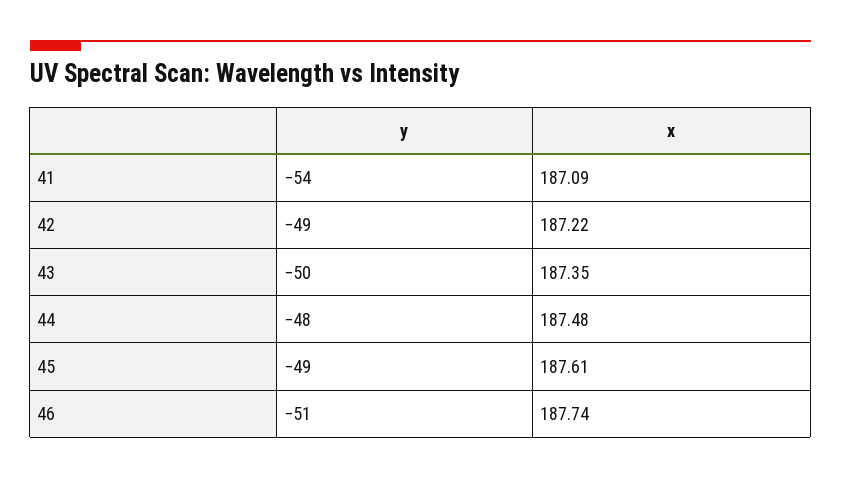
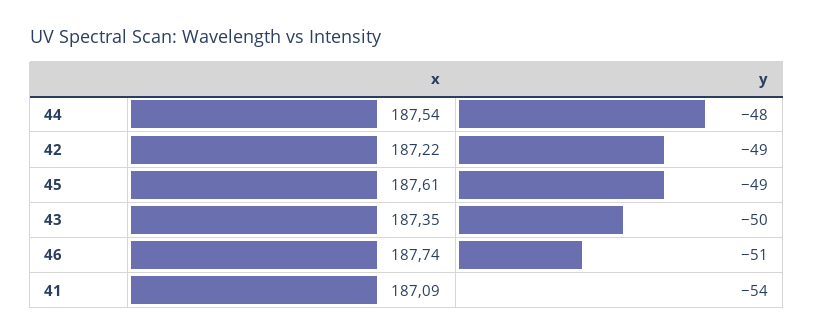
  {
    "y": {
      "41": -54,
      "42": -49,
      "43": -50,
      "44": -48,
      "45": -49,
      "46": -51
    },
    "x": {
      "41": 187.09,
      "42": 187.22,
      "43": 187.35,
-     "44": 187.48,
+     "44": 187.54,
      "45": 187.61,
      "46": 187.74
    }
  }

